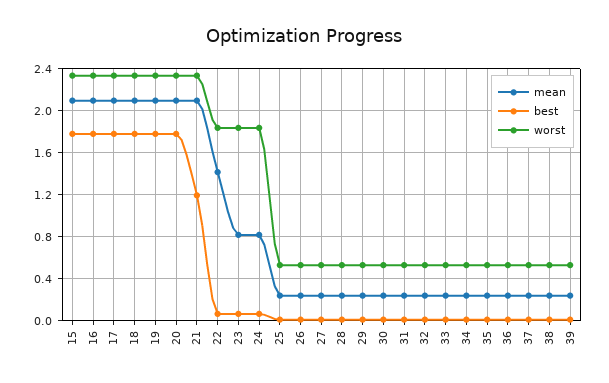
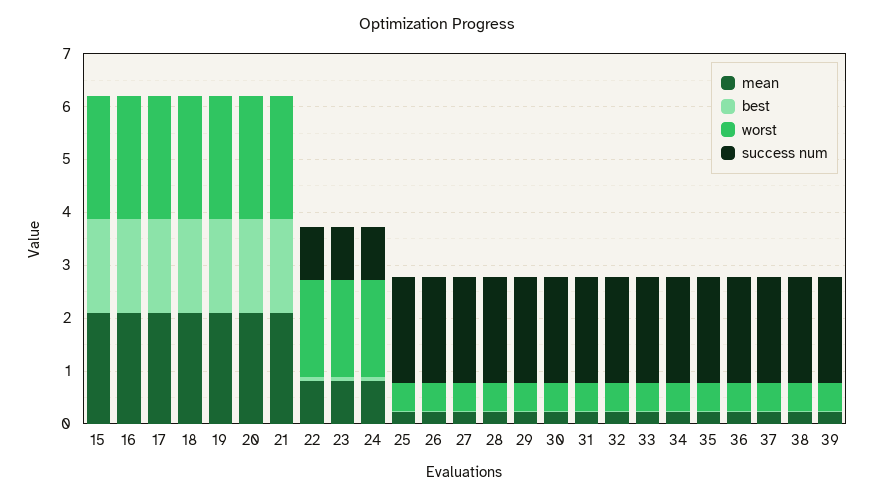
  {
    "mean": {
      "15": 2.1,
      "16": 2.1,
      "17": 2.1,
      "18": 2.1,
      "19": 2.1,
      "20": 2.1,
      "21": 2.1,
-     "22": 1.4,
+     "22": 0.8,
      "23": 0.8,
      "24": 0.8,
      "25": 0.2,
      "26": 0.2,
      "27": 0.2,
      "28": 0.2,
      "29": 0.2,
      "30": 0.2,
      "31": 0.2,
      "32": 0.2,
      "33": 0.2,
      "34": 0.2,
      "35": 0.2,
      "36": 0.2,
      "37": 0.2,
      "38": 0.2,
      "39": 0.2
    },
    "best": {
      "15": 1.8,
      "16": 1.8,
      "17": 1.8,
      "18": 1.8,
      "19": 1.8,
      "20": 1.8,
-     "21": 1.2,
+     "21": 1.8,
      "22": 0.1,
      "23": 0.1,
      "24": 0.1,
      "25": 0,
      "26": 0,
      "27": 0,
      "28": 0,
      "29": 0,
      "30": 0,
      "31": 0,
      "32": 0,
      "33": 0,
      "34": 0,
      "35": 0,
      "36": 0,
      "37": 0,
      "38": 0,
      "39": 0
    },
    "worst": {
      "15": 2.3,
      "16": 2.3,
      "17": 2.3,
      "18": 2.3,
      "19": 2.3,
      "20": 2.3,
      "21": 2.3,
      "22": 1.8,
      "23": 1.8,
      "24": 1.8,
      "25": 0.5,
      "26": 0.5,
      "27": 0.5,
      "28": 0.5,
      "29": 0.5,
      "30": 0.5,
      "31": 0.5,
      "32": 0.5,
      "33": 0.5,
      "34": 0.5,
      "35": 0.5,
      "36": 0.5,
      "37": 0.5,
      "38": 0.5,
      "39": 0.5
-   }
+   },
+   "success num": {
+     "15": 0,
+     "16": 0,
+     "17": 0,
+     "18": 0,
+     "19": 0,
+     "20": 0,
+     "21": 0,
+     "22": 1,
+     "23": 1,
+     "24": 1,
+     "25": 2,
+     "26": 2,
+     "27": 2,
+     "28": 2,
+     "29": 2,
+     "30": 2,
+     "31": 2,
+     "32": 2,
+     "33": 2,
+     "34": 2,
+     "35": 2,
+     "36": 2,
+     "37": 2,
+     "38": 2,
+     "39": 2
+   }
  }

